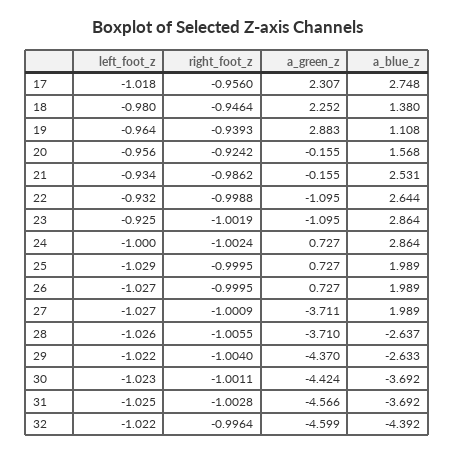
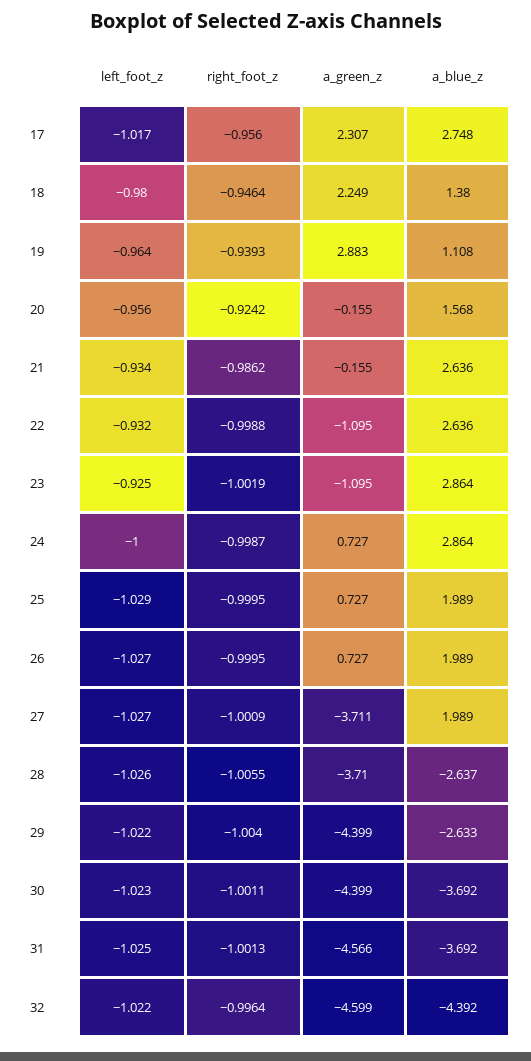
  {
    "left_foot_z": {
-     "17": -1.018,
+     "17": -1.017,
      "18": -0.98,
      "19": -0.964,
      "20": -0.956,
      "21": -0.934,
      "22": -0.932,
      "23": -0.925,
      "24": -1,
      "25": -1.029,
      "26": -1.027,
      "27": -1.027,
      "28": -1.026,
      "29": -1.022,
      "30": -1.023,
      "31": -1.025,
      "32": -1.022
    },
    "right_foot_z": {
      "17": -0.956,
      "18": -0.9464,
      "19": -0.9393,
      "20": -0.9242,
      "21": -0.9862,
      "22": -0.9988,
      "23": -1.0019,
-     "24": -1.0024,
+     "24": -0.9987,
      "25": -0.9995,
      "26": -0.9995,
      "27": -1.0009,
      "28": -1.0055,
      "29": -1.004,
      "30": -1.0011,
-     "31": -1.0028,
+     "31": -1.0013,
      "32": -0.9964
    },
    "a_green_z": {
      "17": 2.307,
-     "18": 2.252,
+     "18": 2.249,
      "19": 2.883,
      "20": -0.155,
      "21": -0.155,
      "22": -1.095,
      "23": -1.095,
      "24": 0.727,
      "25": 0.727,
      "26": 0.727,
      "27": -3.711,
      "28": -3.71,
-     "29": -4.37,
+     "29": -4.399,
-     "30": -4.424,
+     "30": -4.399,
      "31": -4.566,
      "32": -4.599
    },
    "a_blue_z": {
      "17": 2.748,
      "18": 1.38,
      "19": 1.108,
      "20": 1.568,
-     "21": 2.531,
+     "21": 2.636,
-     "22": 2.644,
+     "22": 2.636,
      "23": 2.864,
      "24": 2.864,
      "25": 1.989,
      "26": 1.989,
      "27": 1.989,
      "28": -2.637,
      "29": -2.633,
      "30": -3.692,
      "31": -3.692,
      "32": -4.392
    }
  }

